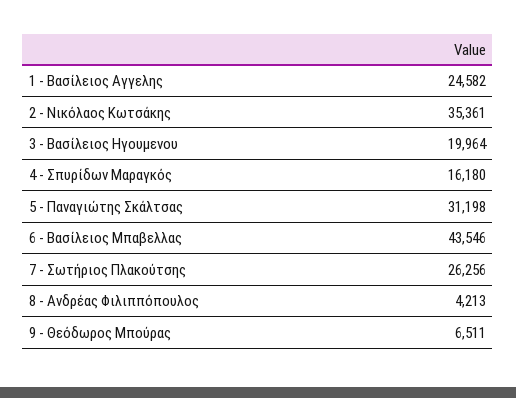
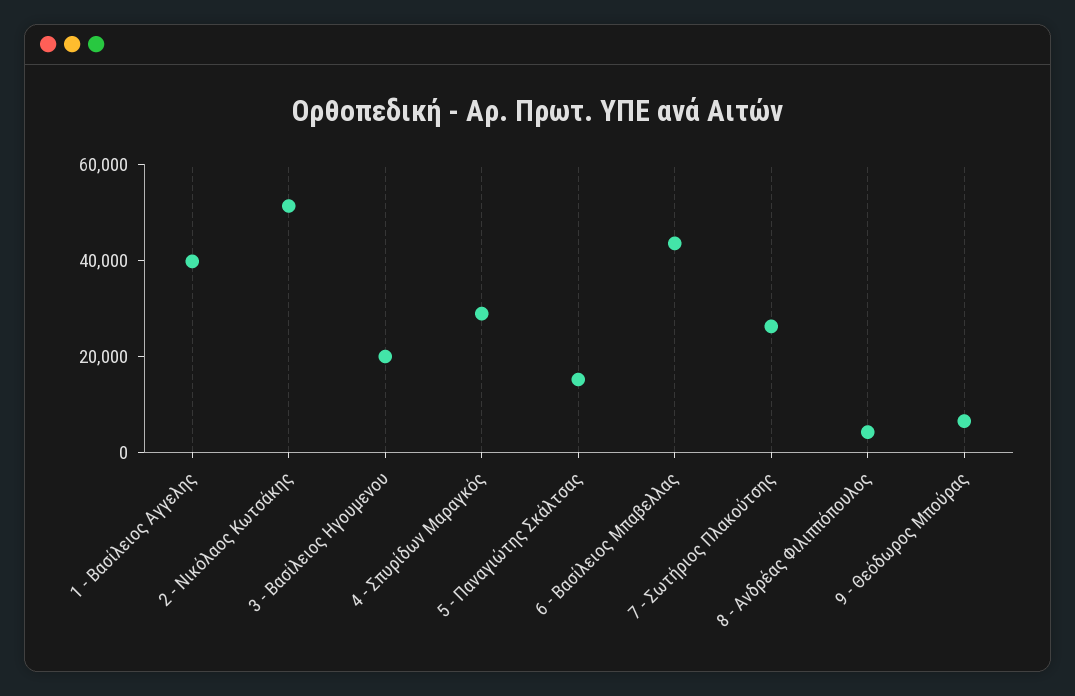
  {
-   "1 - Βασίλειος Αγγελης": 24582,
+   "1 - Βασίλειος Αγγελης": 40000,
-   "2 - Νικόλαος Κωτσάκης": 35361,
+   "2 - Νικόλαος Κωτσάκης": 50000,
    "3 - Βασίλειος Ηγουμενου": 19964,
-   "4 - Σπυρίδων Μαραγκός": 16180,
+   "4 - Σπυρίδων Μαραγκός": 30000,
-   "5 - Παναγιώτης Σκάλτσας": 31198,
+   "5 - Παναγιώτης Σκάλτσας": 15000,
    "6 - Βασίλειος Μπαβελλας": 43546,
    "7 - Σωτήριος Πλακούτσης": 26256,
    "8 - Ανδρέας Φιλιππόπουλος": 4213,
    "9 - Θεόδωρος Μπούρας": 6511
  }

